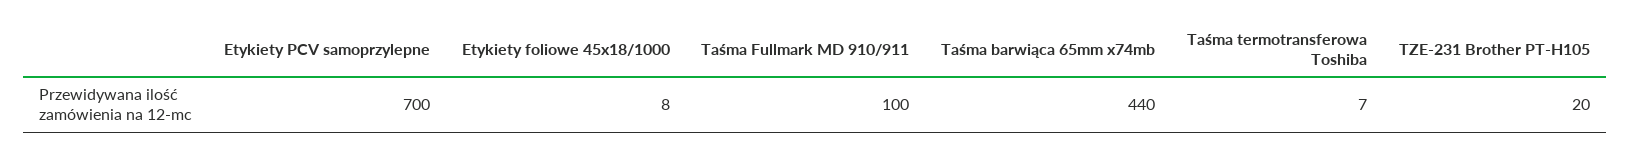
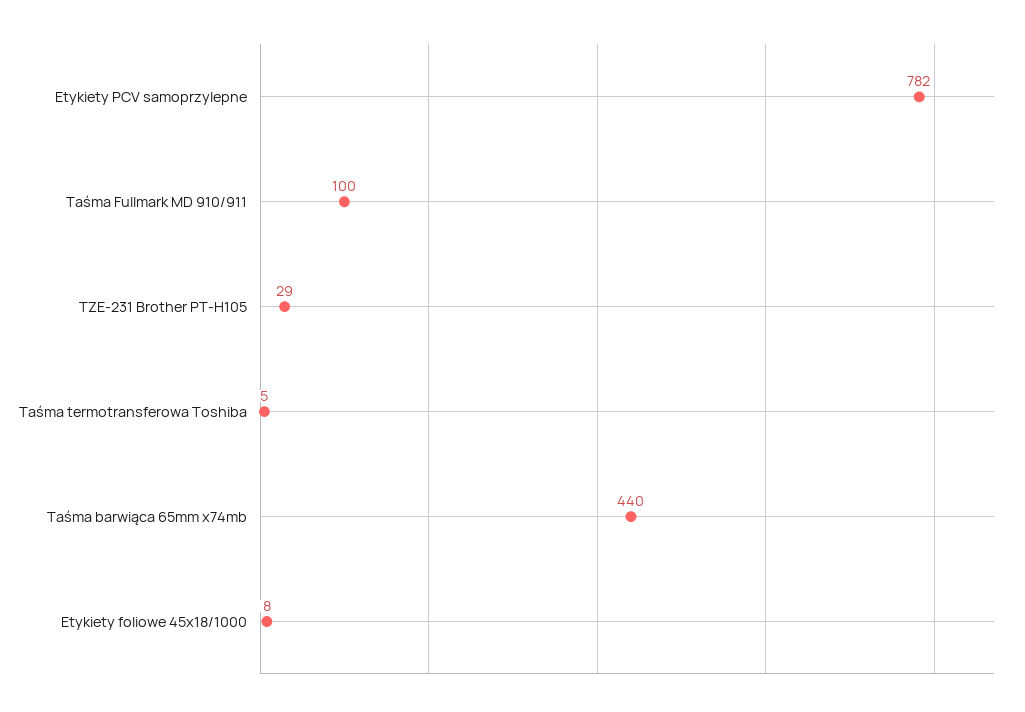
  {
-   "Etykiety PCV samoprzylepne": 700,
+   "Etykiety PCV samoprzylepne": 782,
    "Etykiety foliowe 45x18/1000": 8,
    "Taśma Fullmark MD 910/911": 100,
    "Taśma barwiąca 65mm x74mb": 440,
-   "Taśma termotransferowa Toshiba": 7,
+   "Taśma termotransferowa Toshiba": 5,
-   "TZE-231 Brother PT-H105": 20
+   "TZE-231 Brother PT-H105": 29
  }

